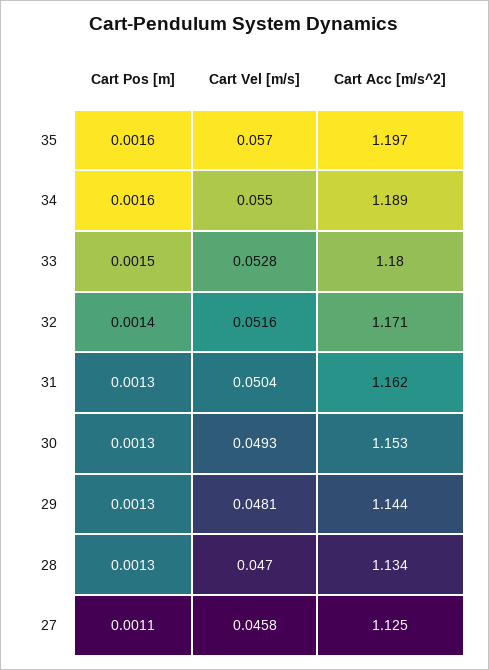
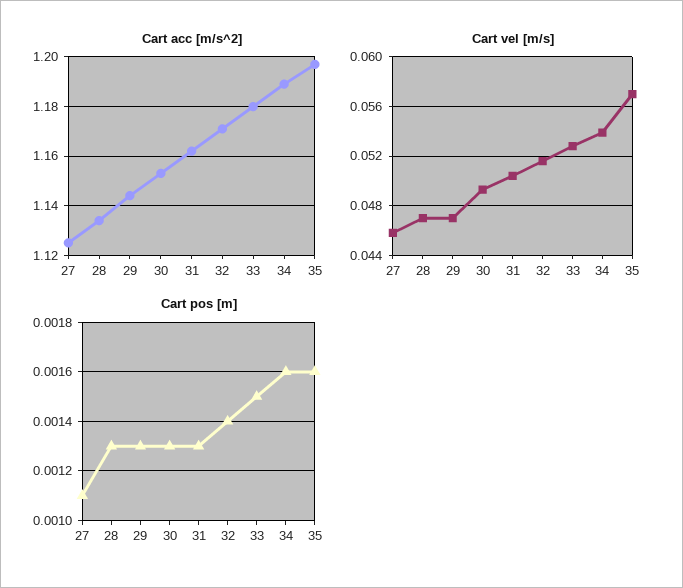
  {
    "Cart Pos [m]": {
      "35": 0.0016,
      "34": 0.0016,
      "33": 0.0015,
      "32": 0.0014,
      "31": 0.0013,
      "30": 0.0013,
      "29": 0.0013,
      "28": 0.0013,
      "27": 0.0011
    },
    "Cart Vel [m/s]": {
      "35": 0.057,
-     "34": 0.055,
+     "34": 0.054,
      "33": 0.0528,
      "32": 0.0516,
      "31": 0.0504,
      "30": 0.0493,
-     "29": 0.0481,
+     "29": 0.047,
      "28": 0.047,
      "27": 0.0458
    },
    "Cart Acc [m/s^2]": {
      "35": 1.197,
      "34": 1.189,
      "33": 1.18,
      "32": 1.171,
      "31": 1.162,
      "30": 1.153,
      "29": 1.144,
      "28": 1.134,
      "27": 1.125
    }
  }

